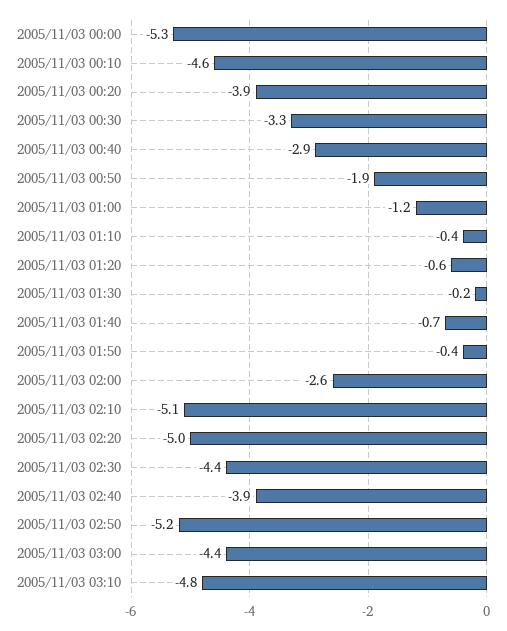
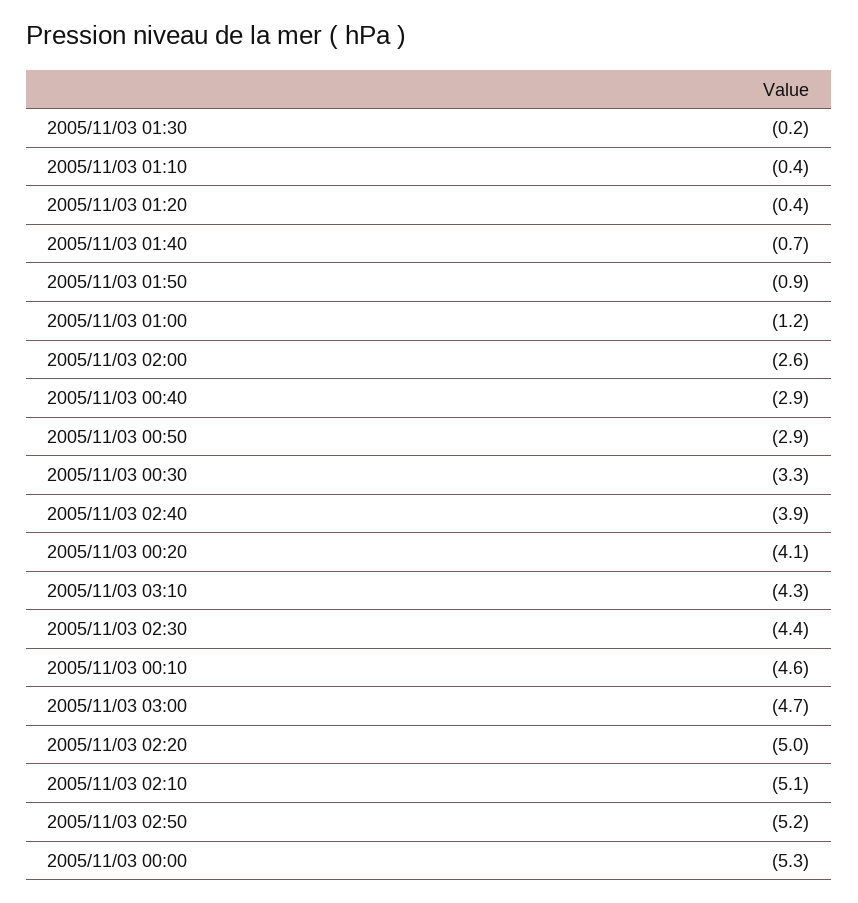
  {
    "2005/11/03 00:00": -5.3,
    "2005/11/03 00:10": -4.6,
-   "2005/11/03 00:20": -3.9,
+   "2005/11/03 00:20": -4.1,
    "2005/11/03 00:30": -3.3,
    "2005/11/03 00:40": -2.9,
-   "2005/11/03 00:50": -1.9,
+   "2005/11/03 00:50": -2.9,
    "2005/11/03 01:00": -1.2,
    "2005/11/03 01:10": -0.4,
-   "2005/11/03 01:20": -0.6,
+   "2005/11/03 01:20": -0.4,
    "2005/11/03 01:30": -0.2,
    "2005/11/03 01:40": -0.7,
-   "2005/11/03 01:50": -0.4,
+   "2005/11/03 01:50": -0.9,
    "2005/11/03 02:00": -2.6,
    "2005/11/03 02:10": -5.1,
    "2005/11/03 02:20": -5,
    "2005/11/03 02:30": -4.4,
    "2005/11/03 02:40": -3.9,
    "2005/11/03 02:50": -5.2,
-   "2005/11/03 03:00": -4.4,
+   "2005/11/03 03:00": -4.7,
-   "2005/11/03 03:10": -4.8
+   "2005/11/03 03:10": -4.3
  }

